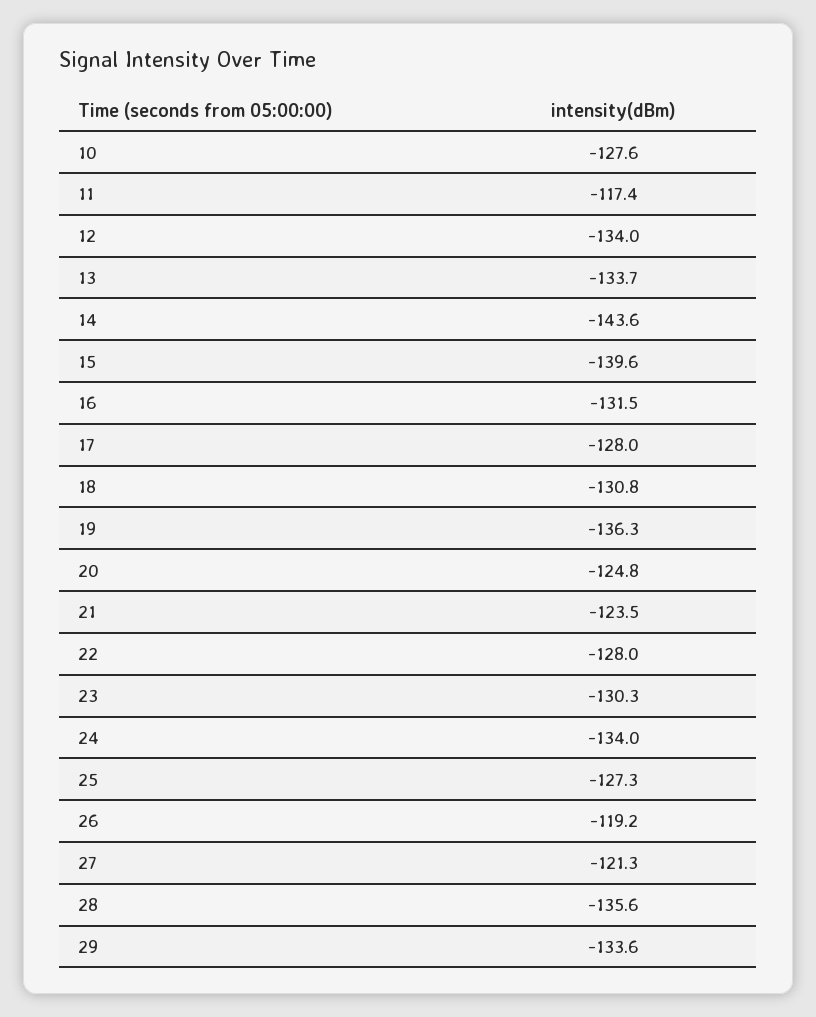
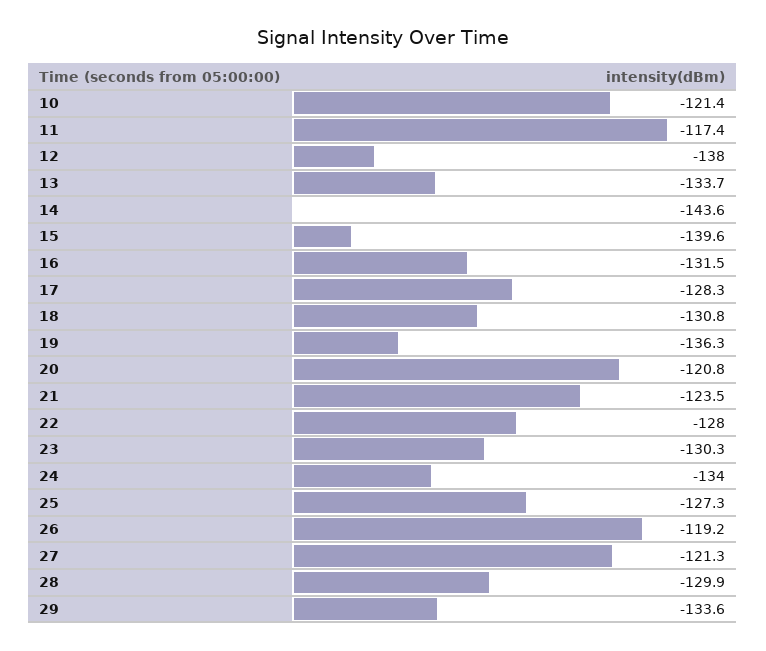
  {
-   "10": -127.6,
+   "10": -121.4,
    "11": -117.4,
-   "12": -134,
+   "12": -138,
    "13": -133.7,
    "14": -143.6,
    "15": -139.6,
    "16": -131.5,
-   "17": -128,
+   "17": -128.3,
    "18": -130.8,
    "19": -136.3,
-   "20": -124.8,
+   "20": -120.8,
    "21": -123.5,
    "22": -128,
    "23": -130.3,
    "24": -134,
    "25": -127.3,
    "26": -119.2,
    "27": -121.3,
-   "28": -135.6,
+   "28": -129.9,
    "29": -133.6
  }

